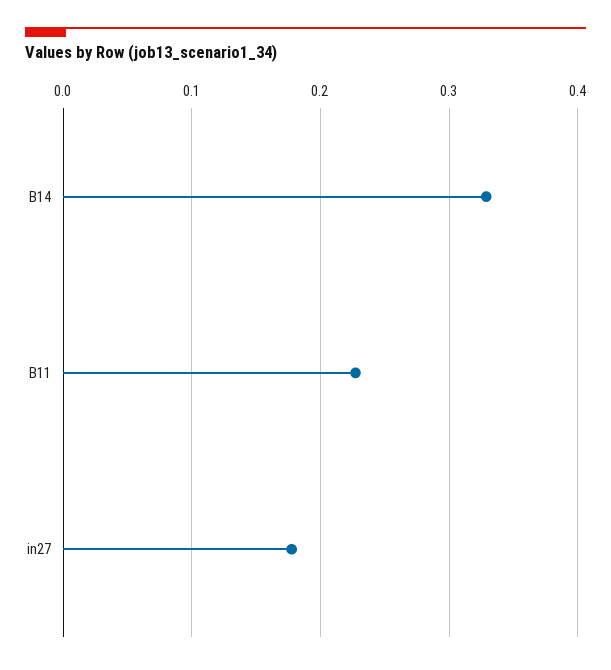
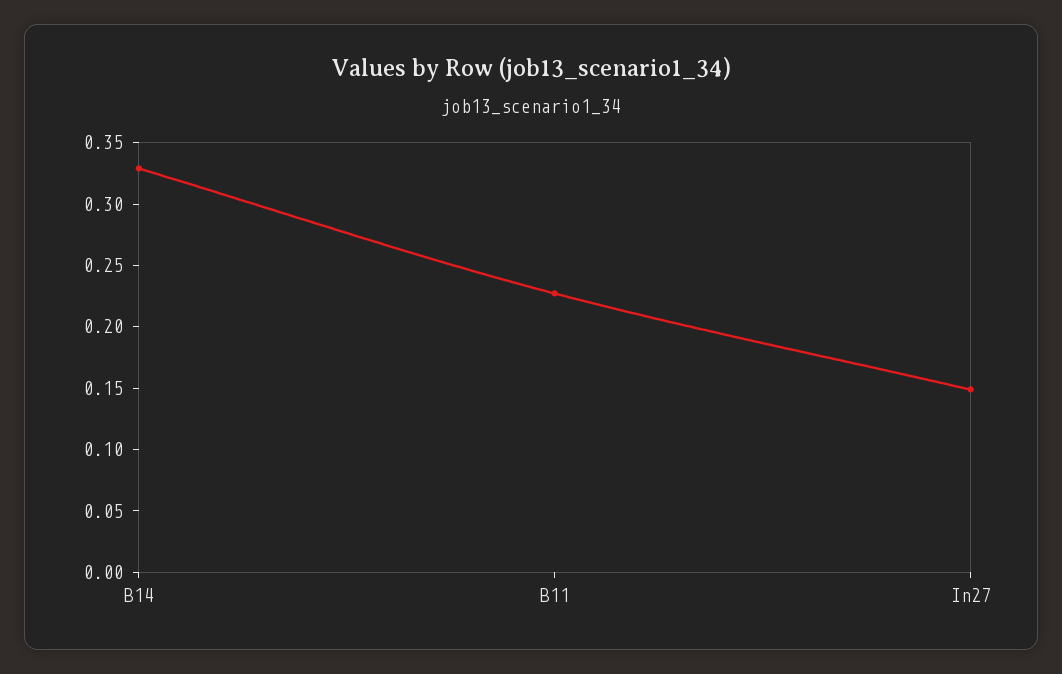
  {
    "B14": 0.33,
    "B11": 0.23,
-   "in27": 0.18
+   "in27": 0.15
  }

